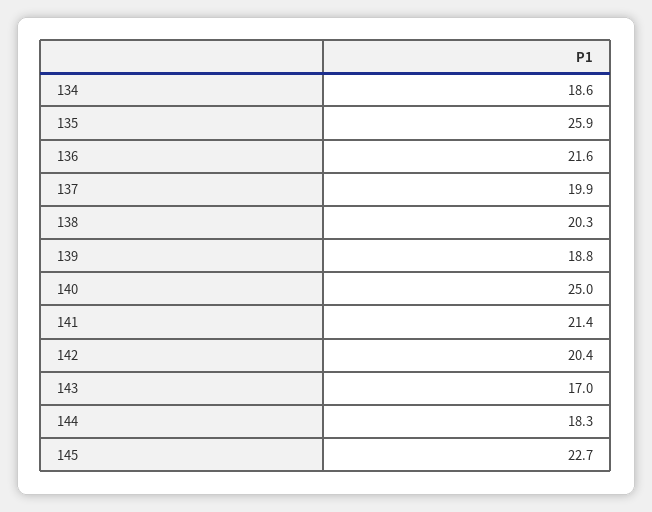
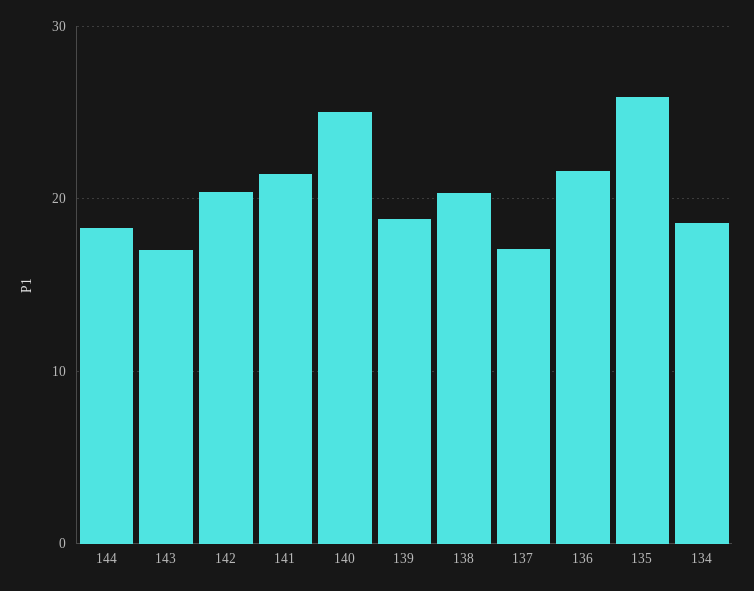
  {
    "134": 18.6,
    "135": 25.9,
    "136": 21.6,
-   "137": 19.9,
+   "137": 17,
    "138": 20.3,
    "139": 18.8,
    "140": 25,
    "141": 21.4,
    "142": 20.4,
    "143": 17,
-   "144": 18.3,
+   "144": 18.3
-   "145": 22.7
  }

